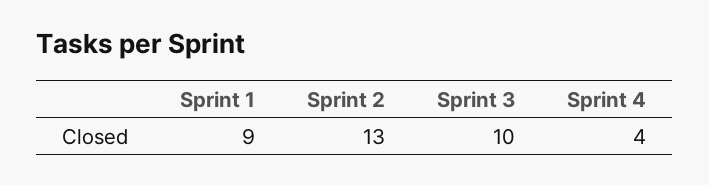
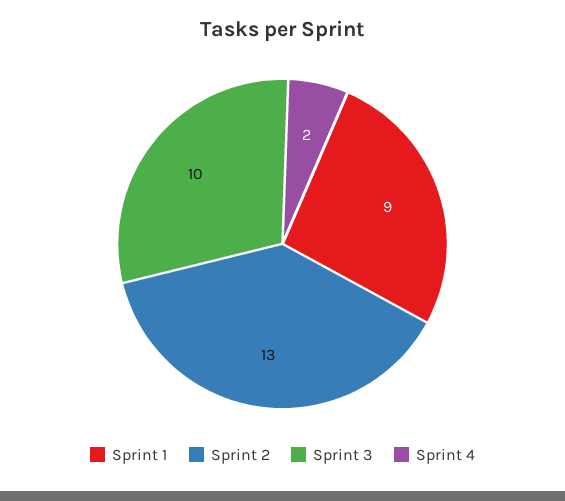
  {
    "Sprint 1": 9,
    "Sprint 2": 13,
    "Sprint 3": 10,
-   "Sprint 4": 4
+   "Sprint 4": 2
  }

